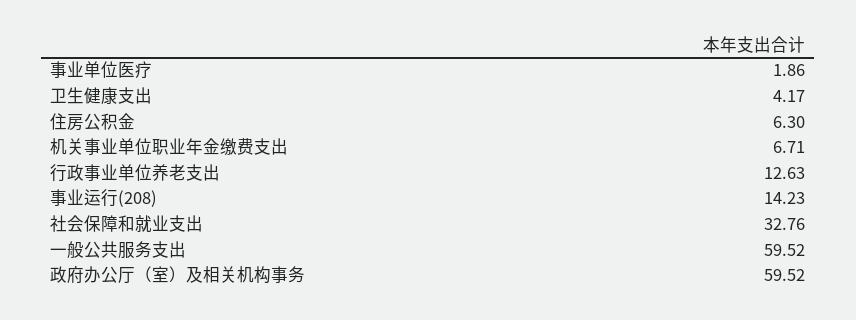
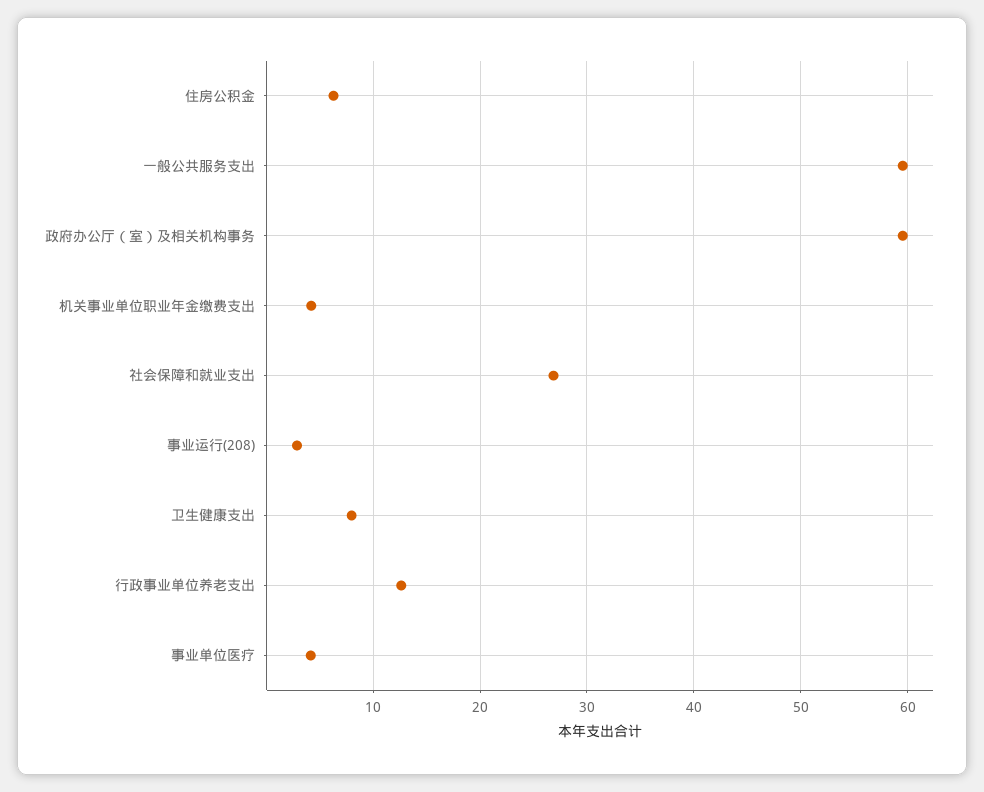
  {
-   "事业单位医疗": 1.86,
+   "事业单位医疗": 4,
-   "卫生健康支出": 4.17,
+   "卫生健康支出": 8,
    "住房公积金": 6.3,
-   "机关事业单位职业年金缴费支出": 6.71,
+   "机关事业单位职业年金缴费支出": 4,
    "行政事业单位养老支出": 12.63,
-   "事业运行(208)": 14.23,
+   "事业运行(208)": 3,
-   "社会保障和就业支出": 32.76,
+   "社会保障和就业支出": 27,
    "一般公共服务支出": 59.52,
    "政府办公厅（室）及相关机构事务": 59.52
  }

